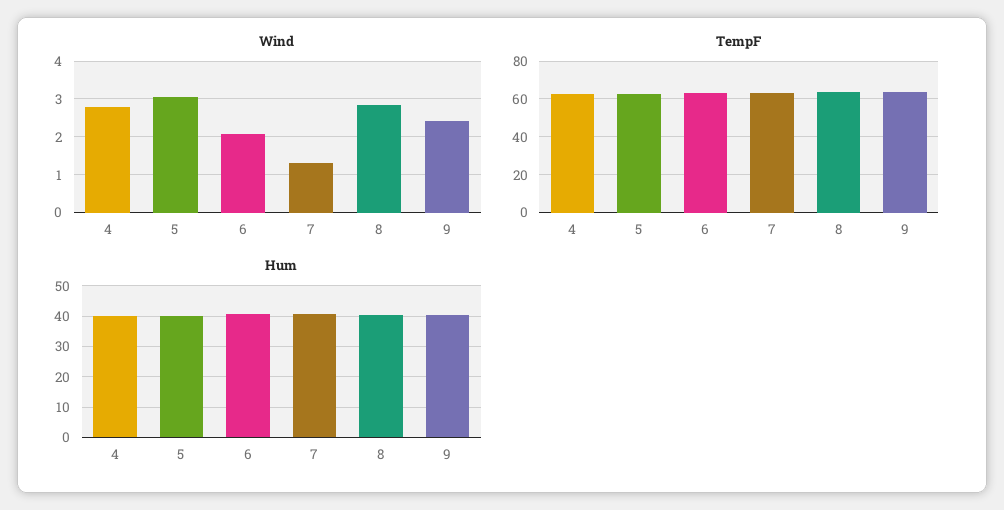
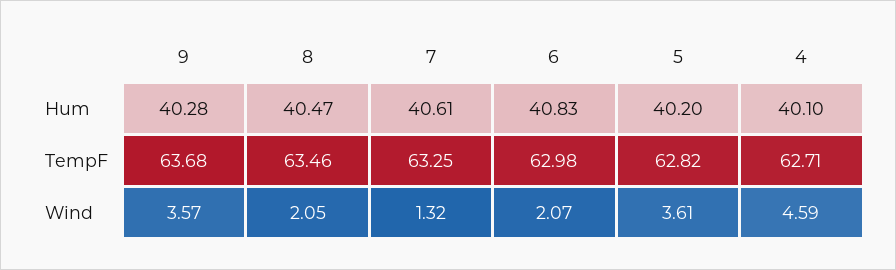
  {
    "Wind": {
-     "4": 2.8,
+     "4": 4.59,
-     "5": 3,
+     "5": 3.61,
      "6": 2.07,
      "7": 1.32,
-     "8": 2.8,
+     "8": 2.05,
-     "9": 2.4
+     "9": 3.57
    },
    "TempF": {
      "4": 62.71,
      "5": 62.82,
      "6": 62.98,
      "7": 63.25,
      "8": 63.46,
      "9": 63.68
    },
    "Hum": {
      "4": 40.1,
      "5": 40.2,
      "6": 40.83,
      "7": 40.61,
      "8": 40.47,
      "9": 40.28
    }
  }

